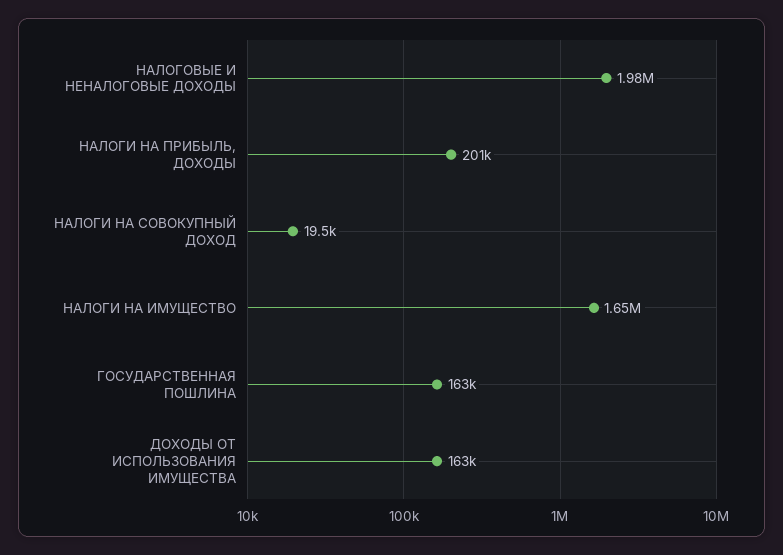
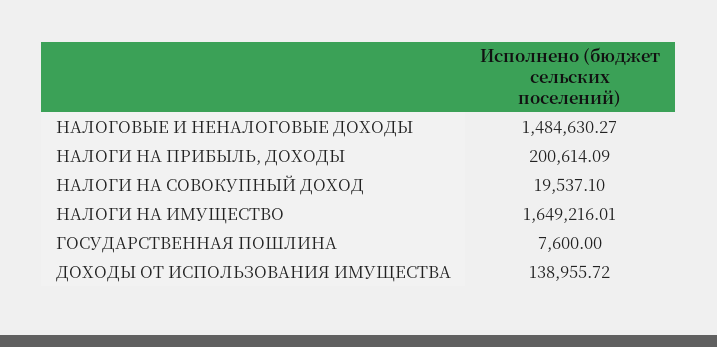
  {
-   "НАЛОГОВЫЕ И НЕНАЛОГОВЫЕ ДОХОДЫ": 1980000,
+   "НАЛОГОВЫЕ И НЕНАЛОГОВЫЕ ДОХОДЫ": 1484630.27,
    "НАЛОГИ НА ПРИБЫЛЬ, ДОХОДЫ": 200614.09,
    "НАЛОГИ НА СОВОКУПНЫЙ ДОХОД": 19537.1,
    "НАЛОГИ НА ИМУЩЕСТВО": 1649216.01,
-   "ГОСУДАРСТВЕННАЯ ПОШЛИНА": 163000,
+   "ГОСУДАРСТВЕННАЯ ПОШЛИНА": 7600,
-   "ДОХОДЫ ОТ ИСПОЛЬЗОВАНИЯ ИМУЩЕСТВА": 163000
+   "ДОХОДЫ ОТ ИСПОЛЬЗОВАНИЯ ИМУЩЕСТВА": 138955.72
  }

